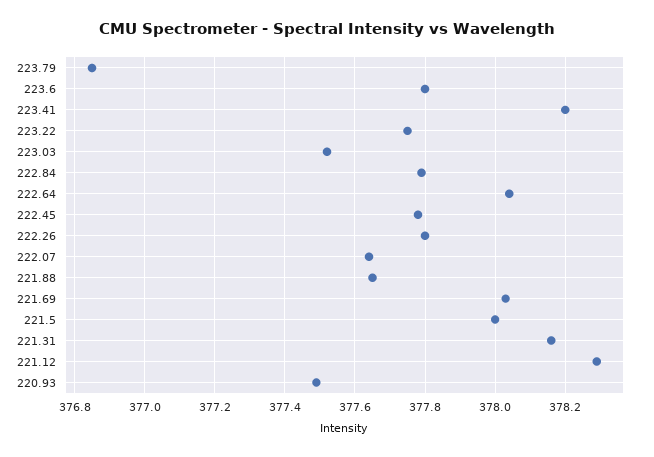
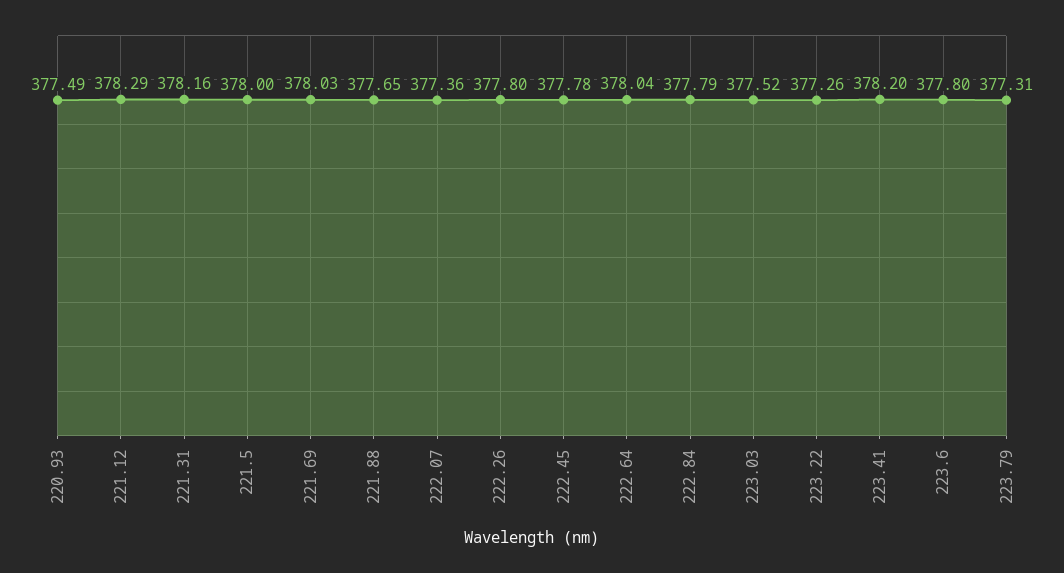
  {
-   "223.79": 376.85,
+   "223.79": 377.31,
    "223.6": 377.8,
    "223.41": 378.2,
-   "223.22": 377.75,
+   "223.22": 377.26,
    "223.03": 377.52,
    "222.84": 377.79,
    "222.64": 378.04,
    "222.45": 377.78,
    "222.26": 377.8,
-   "222.07": 377.65,
+   "222.07": 377.36,
    "221.88": 377.65,
    "221.69": 378.03,
    "221.5": 378,
    "221.31": 378.16,
    "221.12": 378.29,
    "220.93": 377.49
  }

